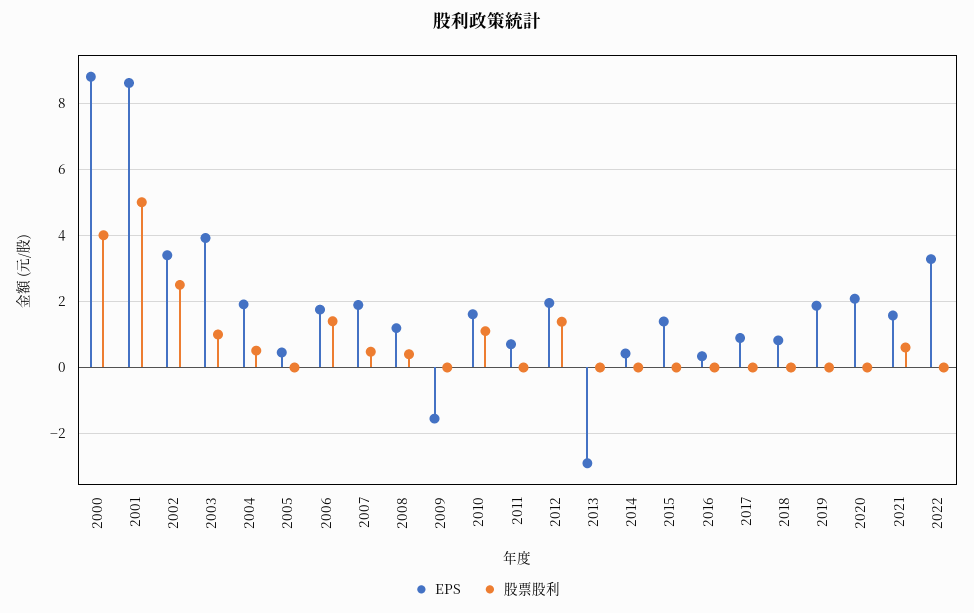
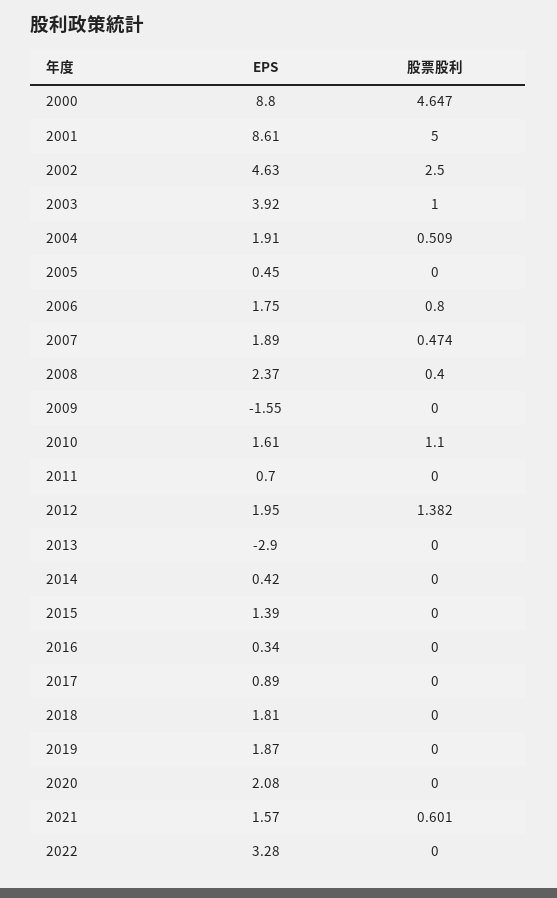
  {
    "EPS": {
      "2000": 8.8,
      "2001": 8.61,
-     "2002": 3.4,
+     "2002": 4.63,
      "2003": 3.92,
      "2004": 1.91,
      "2005": 0.45,
      "2006": 1.75,
      "2007": 1.89,
-     "2008": 1.2,
+     "2008": 2.37,
      "2009": -1.55,
      "2010": 1.61,
      "2011": 0.7,
      "2012": 1.95,
      "2013": -2.9,
      "2014": 0.42,
      "2015": 1.39,
      "2016": 0.34,
      "2017": 0.89,
-     "2018": 0.8,
+     "2018": 1.81,
      "2019": 1.87,
      "2020": 2.08,
      "2021": 1.57,
      "2022": 3.28
    },
    "股票股利": {
-     "2000": 4,
+     "2000": 4.647,
      "2001": 5,
      "2002": 2.5,
      "2003": 1,
      "2004": 0.509,
      "2005": 0,
-     "2006": 1.4,
+     "2006": 0.8,
      "2007": 0.474,
      "2008": 0.4,
      "2009": 0,
      "2010": 1.1,
      "2011": 0,
      "2012": 1.382,
      "2013": 0,
      "2014": 0,
      "2015": 0,
      "2016": 0,
      "2017": 0,
      "2018": 0,
      "2019": 0,
      "2020": 0,
      "2021": 0.601,
      "2022": 0
    }
  }

